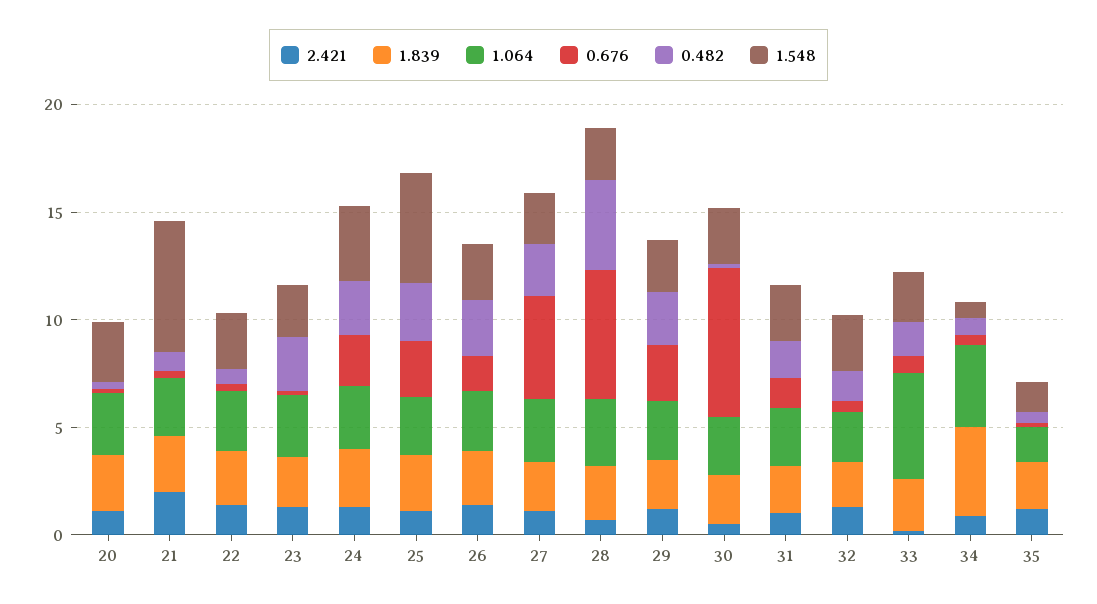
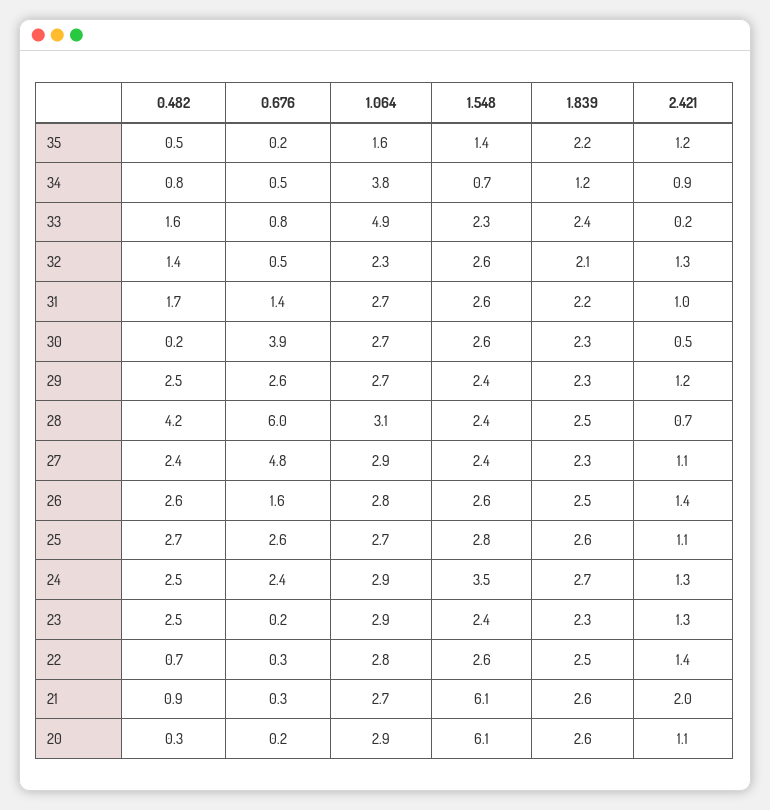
  {
    "2.421": {
      "20": 1.1,
      "21": 2,
      "22": 1.4,
      "23": 1.3,
      "24": 1.3,
      "25": 1.1,
      "26": 1.4,
      "27": 1.1,
      "28": 0.7,
      "29": 1.2,
      "30": 0.5,
      "31": 1,
      "32": 1.3,
      "33": 0.2,
      "34": 0.9,
      "35": 1.2
    },
    "1.839": {
      "20": 2.6,
      "21": 2.6,
      "22": 2.5,
      "23": 2.3,
      "24": 2.7,
      "25": 2.6,
      "26": 2.5,
      "27": 2.3,
      "28": 2.5,
      "29": 2.3,
      "30": 2.3,
      "31": 2.2,
      "32": 2.1,
      "33": 2.4,
-     "34": 4,
+     "34": 1.2,
      "35": 2.2
    },
    "1.064": {
      "20": 2.9,
      "21": 2.7,
      "22": 2.8,
      "23": 2.9,
      "24": 2.9,
      "25": 2.7,
      "26": 2.8,
      "27": 2.9,
      "28": 3.1,
      "29": 2.7,
      "30": 2.7,
      "31": 2.7,
      "32": 2.3,
      "33": 4.9,
      "34": 3.8,
      "35": 1.6
    },
    "0.676": {
      "20": 0.2,
      "21": 0.3,
      "22": 0.3,
      "23": 0.2,
      "24": 2.4,
      "25": 2.6,
      "26": 1.6,
      "27": 4.8,
      "28": 6,
      "29": 2.6,
-     "30": 7,
+     "30": 3.9,
      "31": 1.4,
      "32": 0.5,
      "33": 0.8,
      "34": 0.5,
      "35": 0.2
    },
    "0.482": {
      "20": 0.3,
      "21": 0.9,
      "22": 0.7,
      "23": 2.5,
      "24": 2.5,
      "25": 2.7,
      "26": 2.6,
      "27": 2.4,
      "28": 4.2,
      "29": 2.5,
      "30": 0.2,
      "31": 1.7,
      "32": 1.4,
      "33": 1.6,
      "34": 0.8,
      "35": 0.5
    },
    "1.548": {
-     "20": 3,
+     "20": 6.1,
      "21": 6.1,
      "22": 2.6,
      "23": 2.4,
      "24": 3.5,
-     "25": 5,
+     "25": 2.8,
      "26": 2.6,
      "27": 2.4,
      "28": 2.4,
      "29": 2.4,
      "30": 2.6,
      "31": 2.6,
      "32": 2.6,
      "33": 2.3,
      "34": 0.7,
      "35": 1.4
    }
  }

